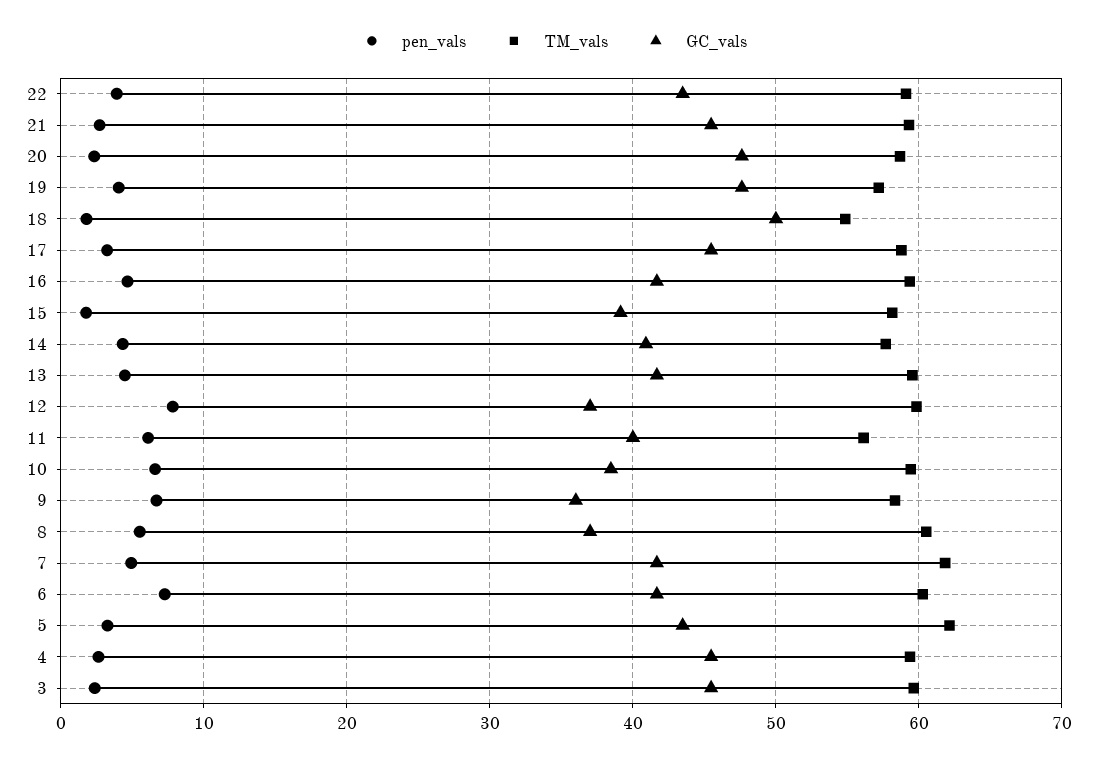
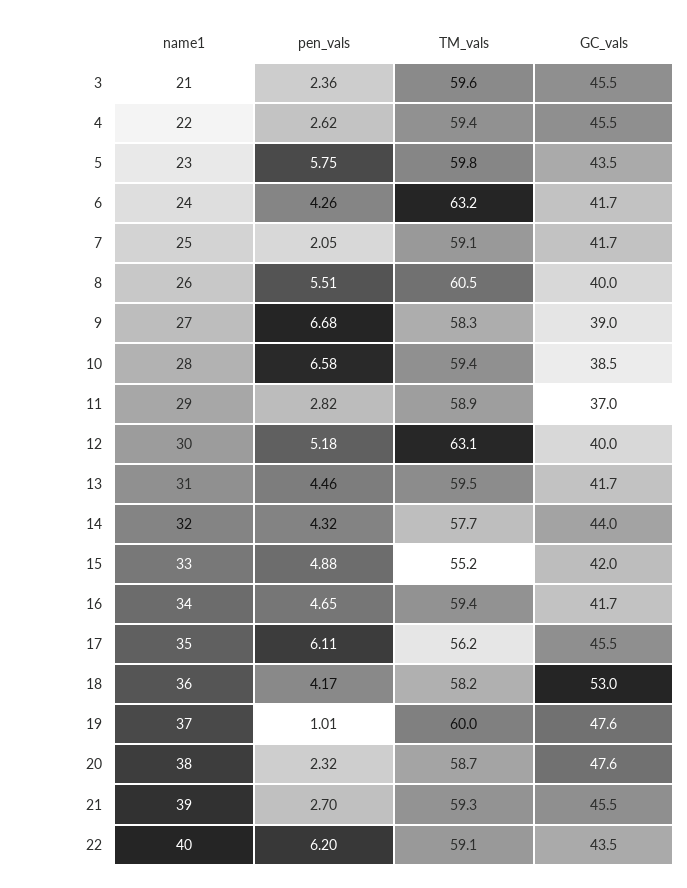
  {
    "pen_vals": {
-     "22": 4,
+     "22": 6.2,
      "21": 2.7,
      "20": 2.32,
-     "19": 4,
+     "19": 1.01,
-     "18": 2,
+     "18": 4.17,
-     "17": 3,
+     "17": 6.11,
      "16": 4.65,
-     "15": 2,
+     "15": 4.88,
      "14": 4.32,
      "13": 4.46,
-     "12": 8,
+     "12": 5.18,
-     "11": 6,
+     "11": 2.82,
      "10": 6.58,
      "9": 6.68,
      "8": 5.51,
-     "7": 5,
+     "7": 2.05,
-     "6": 7,
+     "6": 4.26,
-     "5": 3,
+     "5": 5.75,
      "4": 2.62,
      "3": 2.36
    },
    "TM_vals": {
      "22": 59.1,
      "21": 59.3,
      "20": 58.7,
-     "19": 57,
+     "19": 60,
-     "18": 55,
+     "18": 58.2,
-     "17": 59,
+     "17": 56.2,
      "16": 59.4,
-     "15": 58,
+     "15": 55.2,
      "14": 57.7,
      "13": 59.5,
-     "12": 60,
+     "12": 63.1,
-     "11": 56,
+     "11": 58.9,
      "10": 59.4,
      "9": 58.3,
      "8": 60.5,
-     "7": 62,
+     "7": 59.1,
-     "6": 60,
+     "6": 63.2,
-     "5": 62,
+     "5": 59.8,
      "4": 59.4,
      "3": 59.6
    },
    "GC_vals": {
      "22": 43.5,
      "21": 45.5,
      "20": 47.6,
      "19": 47.6,
-     "18": 50,
+     "18": 53,
      "17": 45.5,
      "16": 41.7,
-     "15": 39,
+     "15": 42,
-     "14": 41,
+     "14": 44,
      "13": 41.7,
-     "12": 37,
+     "12": 40,
-     "11": 40,
+     "11": 37,
      "10": 38.5,
-     "9": 36,
+     "9": 39,
-     "8": 37,
+     "8": 40,
      "7": 41.7,
      "6": 41.7,
      "5": 43.5,
      "4": 45.5,
      "3": 45.5
-   }
+   },
+   "name1": {
+     "3": 21,
+     "4": 22,
+     "5": 23,
+     "6": 24,
+     "7": 25,
+     "8": 26,
+     "9": 27,
+     "10": 28,
+     "11": 29,
+     "12": 30,
+     "13": 31,
+     "14": 32,
+     "15": 33,
+     "16": 34,
+     "17": 35,
+     "18": 36,
+     "19": 37,
+     "20": 38,
+     "21": 39,
+     "22": 40
+   }
  }

